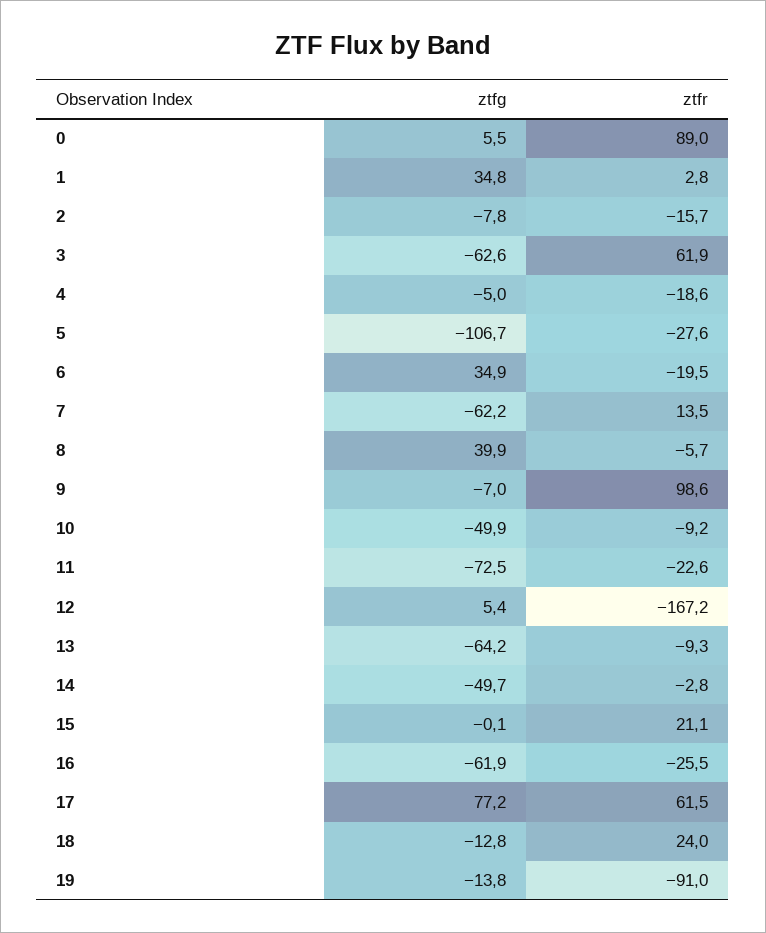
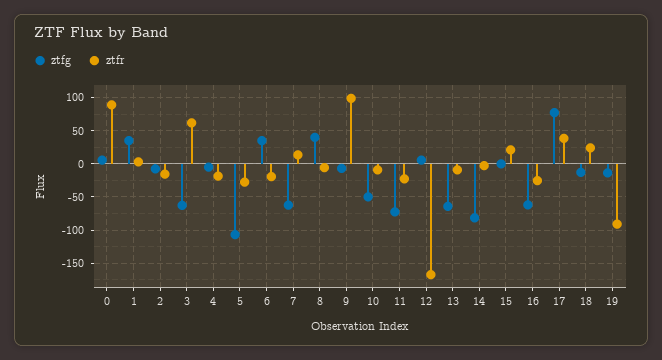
  {
    "ztfg": {
      "0": 5.5,
      "1": 34.8,
      "2": -7.8,
      "3": -62.6,
      "4": -5,
      "5": -106.7,
      "6": 34.9,
      "7": -62.2,
      "8": 39.9,
      "9": -7,
      "10": -49.9,
      "11": -72.5,
      "12": 5.4,
      "13": -64.2,
-     "14": -49.7,
+     "14": -80,
      "15": -0.1,
      "16": -61.9,
      "17": 77.2,
      "18": -12.8,
      "19": -13.8
    },
    "ztfr": {
      "0": 89,
      "1": 2.8,
      "2": -15.7,
      "3": 61.9,
      "4": -18.6,
      "5": -27.6,
      "6": -19.5,
      "7": 13.5,
      "8": -5.7,
      "9": 98.6,
      "10": -9.2,
      "11": -22.6,
      "12": -167.2,
      "13": -9.3,
      "14": -2.8,
      "15": 21.1,
      "16": -25.5,
-     "17": 61.5,
+     "17": 40,
      "18": 24,
      "19": -91
    }
  }

